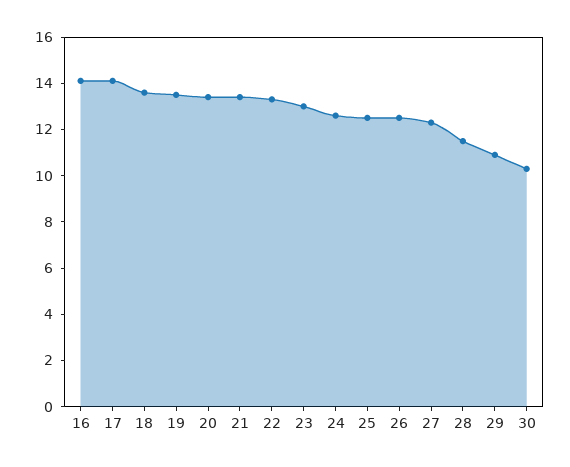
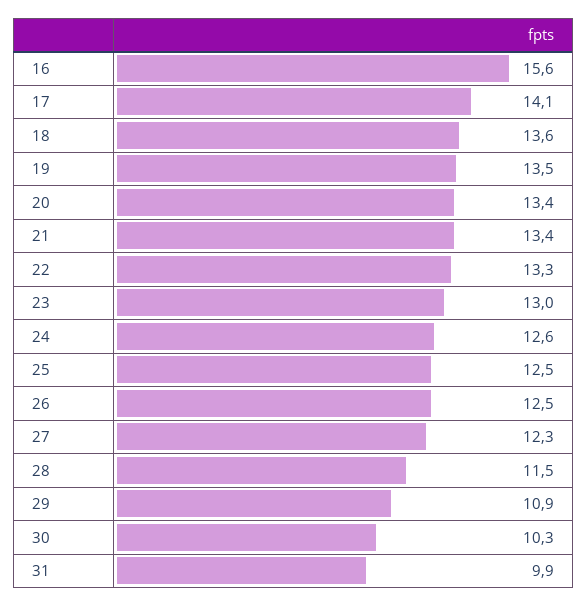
  {
-   "16": 14,
+   "16": 15.6,
    "17": 14.1,
    "18": 13.6,
    "19": 13.5,
    "20": 13.4,
    "21": 13.4,
    "22": 13.3,
    "23": 13,
    "24": 12.6,
    "25": 12.5,
    "26": 12.5,
    "27": 12.3,
    "28": 11.5,
    "29": 10.9,
-   "30": 10.3
+   "30": 10.3,
+   "31": 9.9
  }

